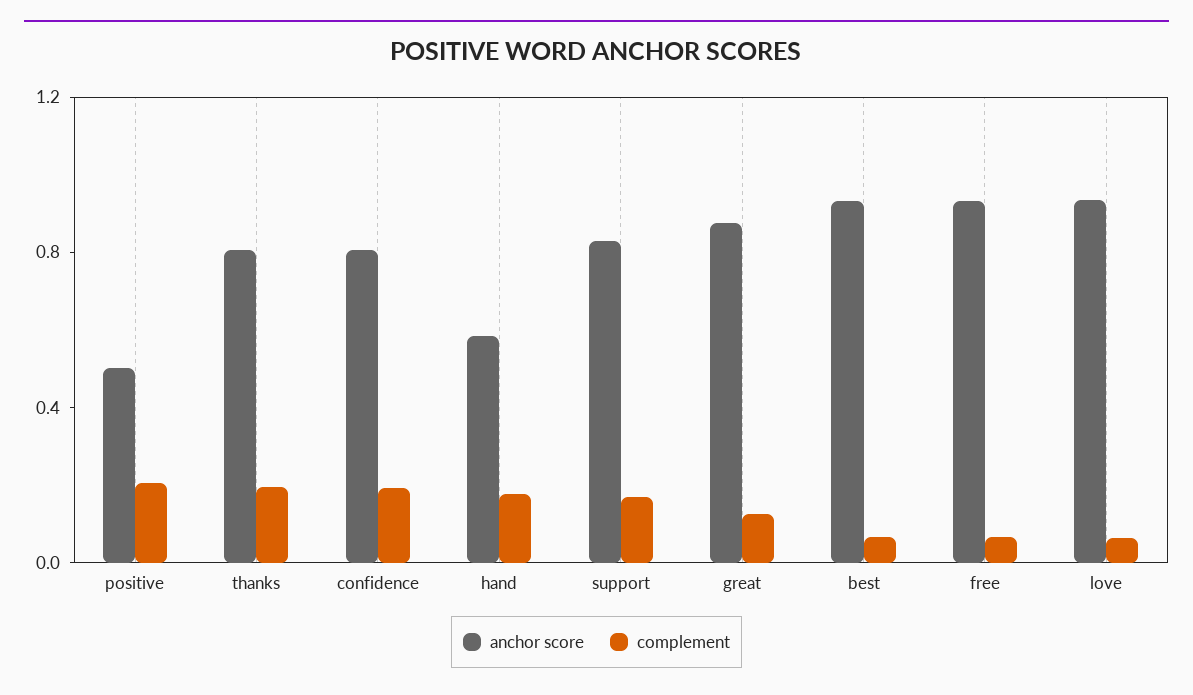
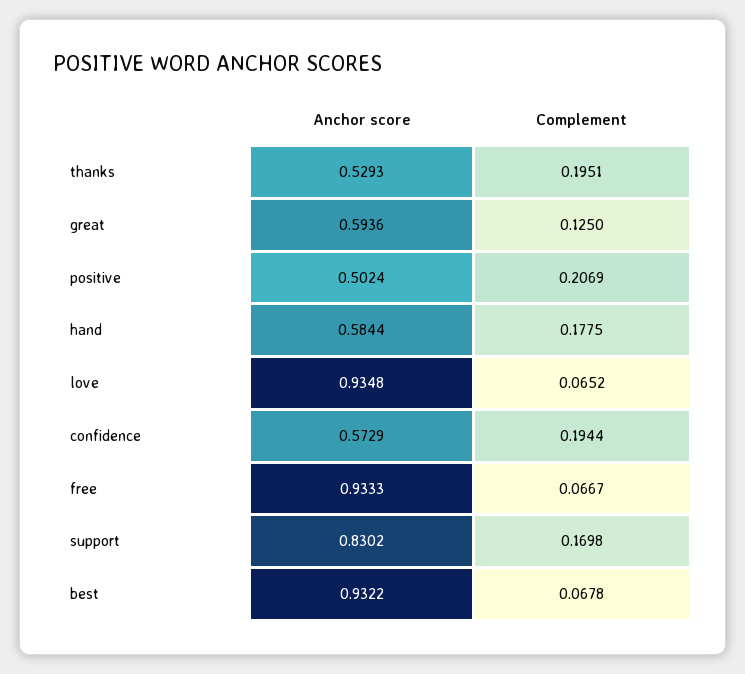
  {
    "anchor score": {
      "positive": 0.5024,
-     "thanks": 0.8,
+     "thanks": 0.5293,
-     "confidence": 0.8,
+     "confidence": 0.5729,
      "hand": 0.5844,
      "support": 0.8302,
-     "great": 0.9,
+     "great": 0.5936,
      "best": 0.9322,
      "free": 0.9333,
      "love": 0.9348
    },
    "complement": {
      "positive": 0.2069,
      "thanks": 0.1951,
      "confidence": 0.1944,
      "hand": 0.1775,
      "support": 0.1698,
      "great": 0.125,
      "best": 0.0678,
      "free": 0.0667,
      "love": 0.0652
    }
  }

